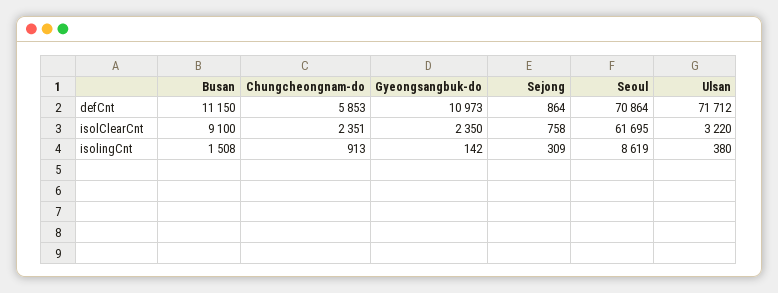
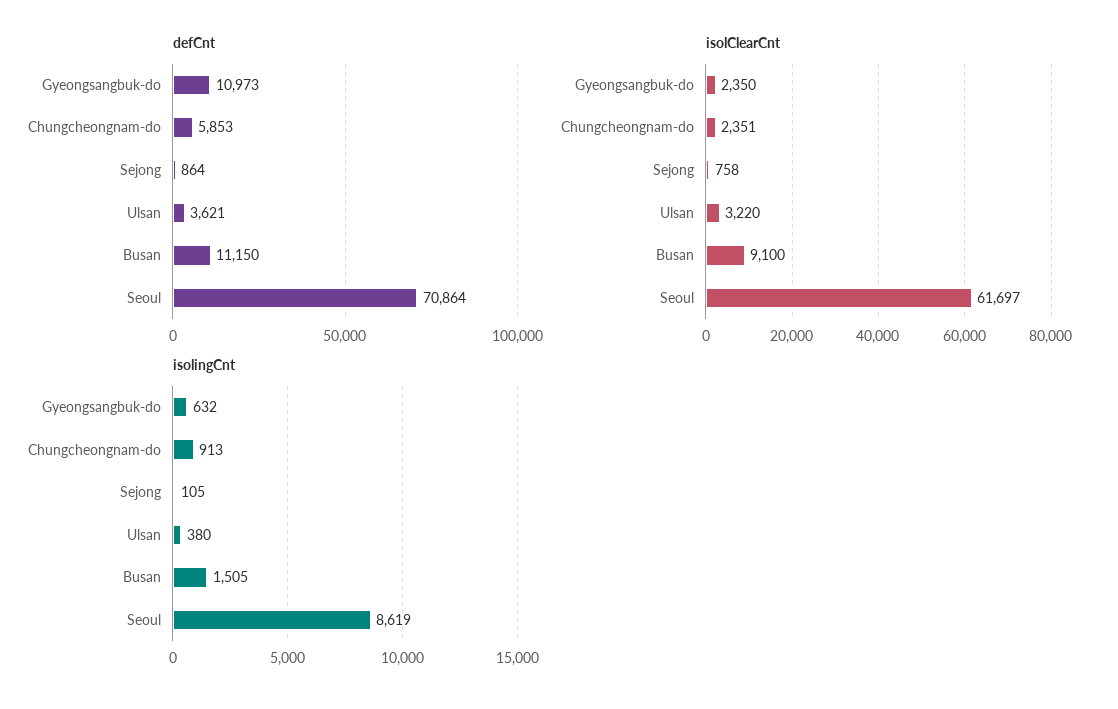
  {
    "defCnt": {
      "Busan": 11150,
      "Chungcheongnam-do": 5853,
      "Gyeongsangbuk-do": 10973,
      "Sejong": 864,
      "Seoul": 70864,
-     "Ulsan": 71712
+     "Ulsan": 3621
    },
    "isolClearCnt": {
      "Busan": 9100,
      "Chungcheongnam-do": 2351,
      "Gyeongsangbuk-do": 2350,
      "Sejong": 758,
-     "Seoul": 61695,
+     "Seoul": 61697,
      "Ulsan": 3220
    },
    "isolingCnt": {
-     "Busan": 1508,
+     "Busan": 1505,
      "Chungcheongnam-do": 913,
-     "Gyeongsangbuk-do": 142,
+     "Gyeongsangbuk-do": 632,
-     "Sejong": 309,
+     "Sejong": 105,
      "Seoul": 8619,
      "Ulsan": 380
    }
  }

